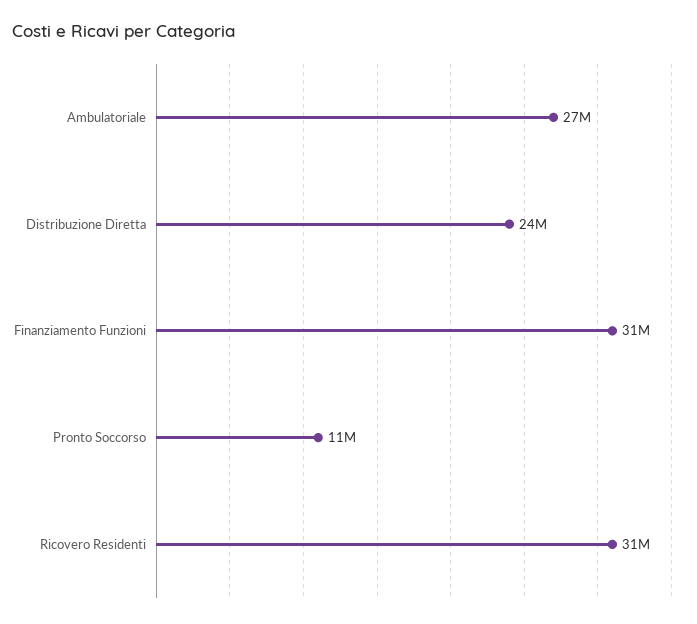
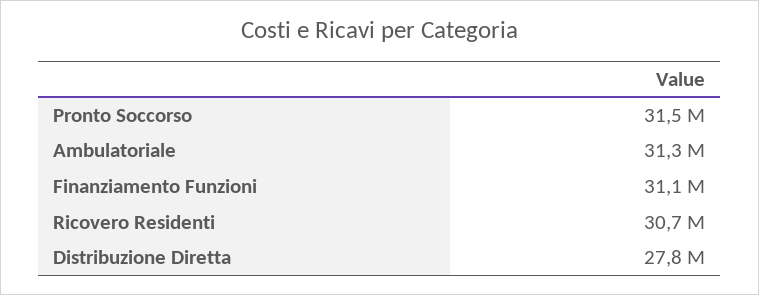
  {
-   "Ambulatoriale": 27000000,
+   "Ambulatoriale": 31300000,
-   "Distribuzione Diretta": 24000000,
+   "Distribuzione Diretta": 27800000,
    "Finanziamento Funzioni": 31100000,
-   "Pronto Soccorso": 11000000,
+   "Pronto Soccorso": 31500000,
    "Ricovero Residenti": 30700000
  }

